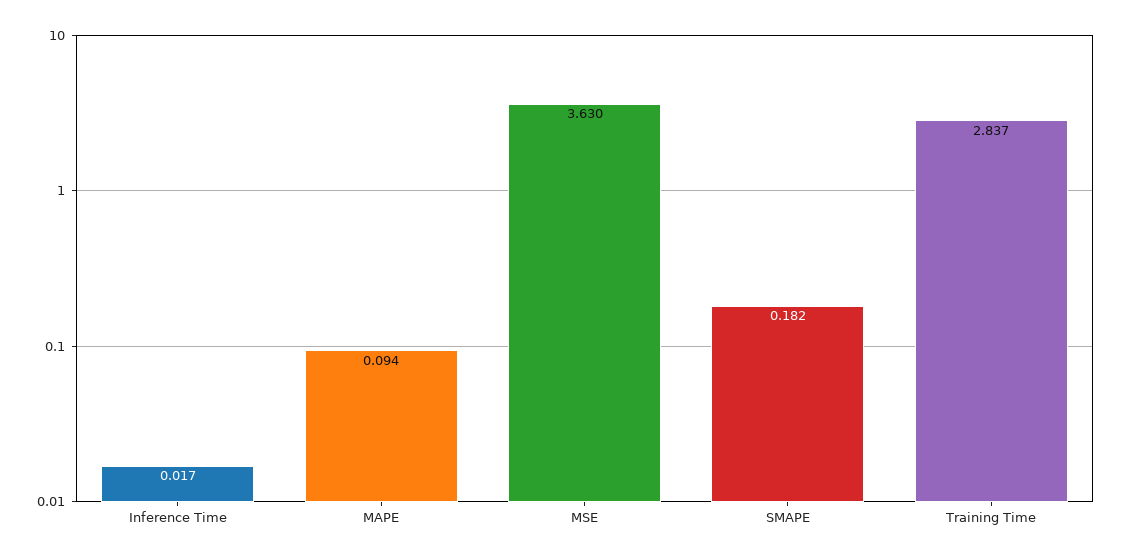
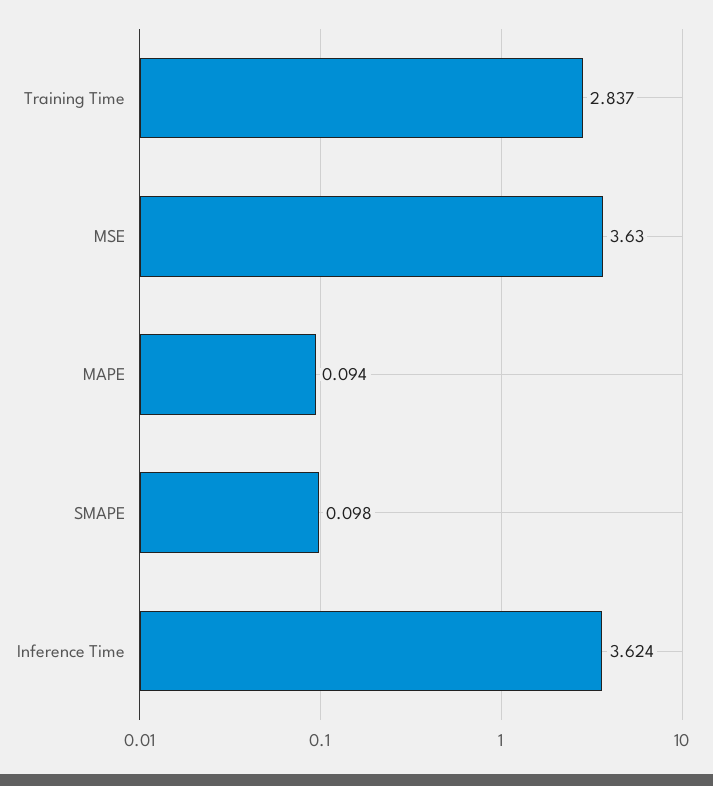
  {
-   "Inference Time": 0.017,
+   "Inference Time": 3.624,
    "MAPE": 0.094,
    "MSE": 3.63,
-   "SMAPE": 0.182,
+   "SMAPE": 0.098,
    "Training Time": 2.837
  }

